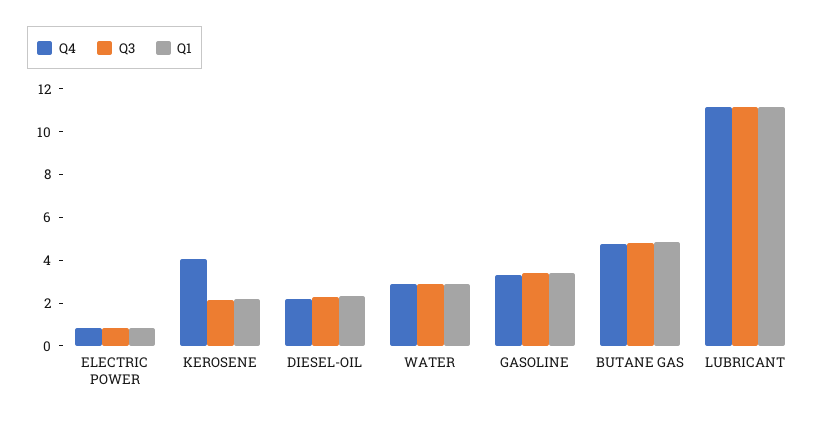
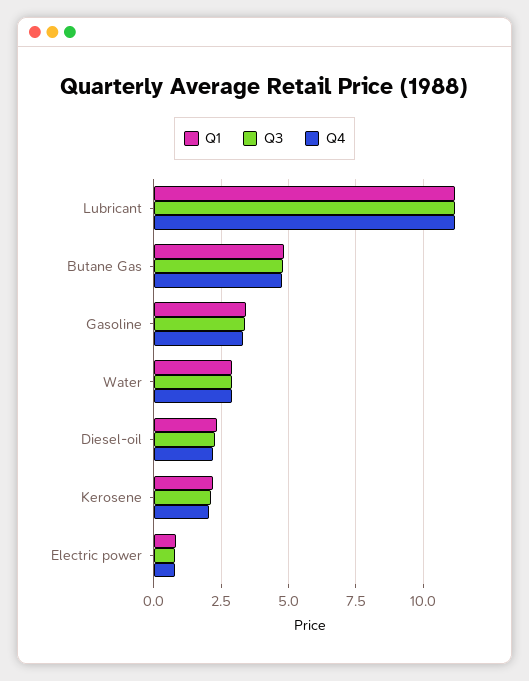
  {
    "Q4": {
      "ELECTRIC POWER": 0.75,
-     "KEROSENE": 4,
+     "KEROSENE": 2,
      "DIESEL-OIL": 2.25,
      "WATER": 3,
      "GASOLINE": 3.25,
      "BUTANE GAS": 4.75,
      "LUBRICANT": 11.25
    },
    "Q3": {
      "ELECTRIC POWER": 0.75,
      "KEROSENE": 2,
      "DIESEL-OIL": 2.25,
      "WATER": 3,
      "GASOLINE": 3.5,
      "BUTANE GAS": 4.75,
      "LUBRICANT": 11.25
    },
    "Q1": {
      "ELECTRIC POWER": 0.75,
      "KEROSENE": 2.25,
      "DIESEL-OIL": 2.25,
      "WATER": 3,
      "GASOLINE": 3.5,
      "BUTANE GAS": 4.75,
      "LUBRICANT": 11.25
    }
  }

